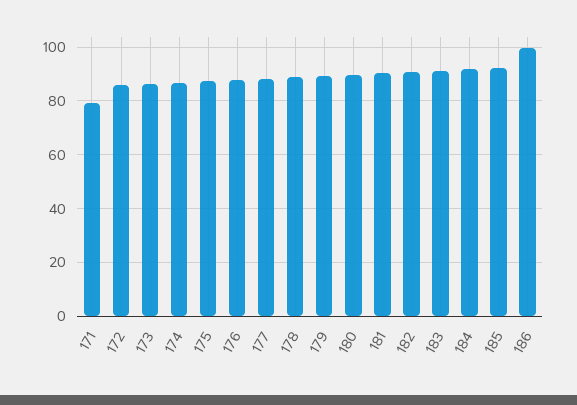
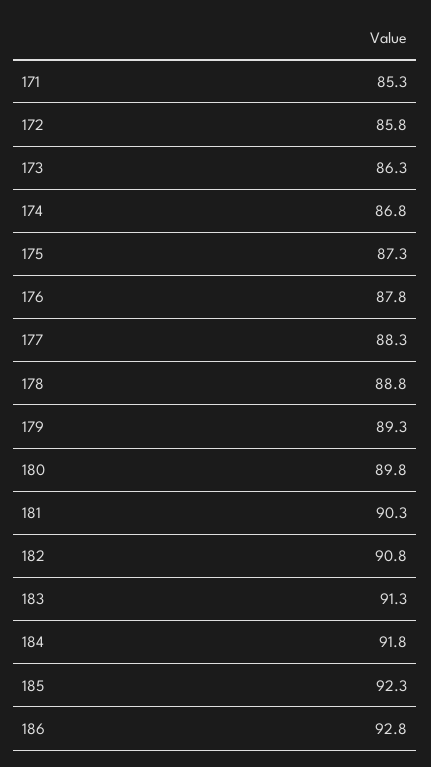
  {
-   "171": 80,
+   "171": 85.3,
    "172": 85.8,
    "173": 86.3,
    "174": 86.8,
    "175": 87.3,
    "176": 87.8,
    "177": 88.3,
    "178": 88.8,
    "179": 89.3,
    "180": 89.8,
    "181": 90.3,
    "182": 90.8,
    "183": 91.3,
    "184": 91.8,
    "185": 92.3,
-   "186": 100
+   "186": 92.8
  }

